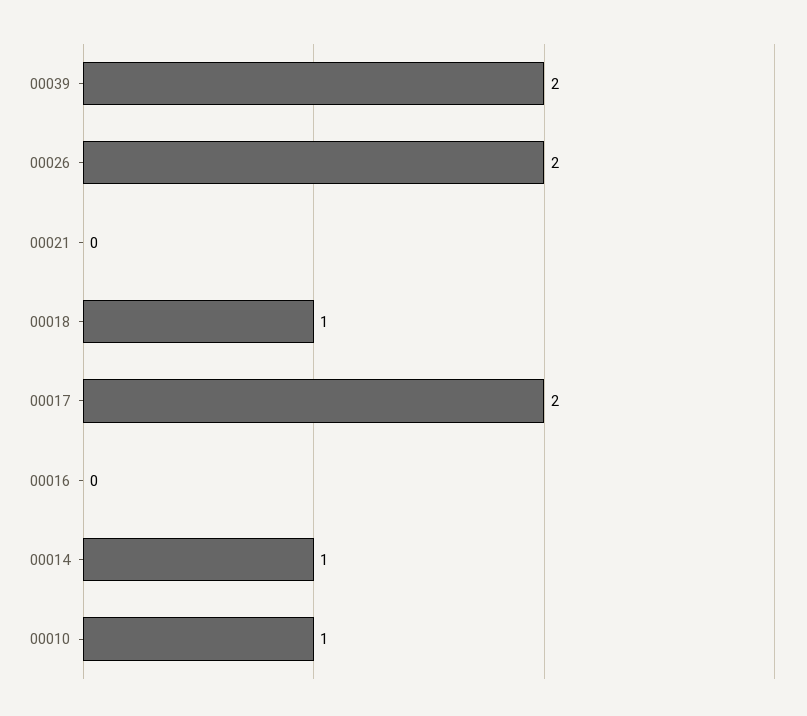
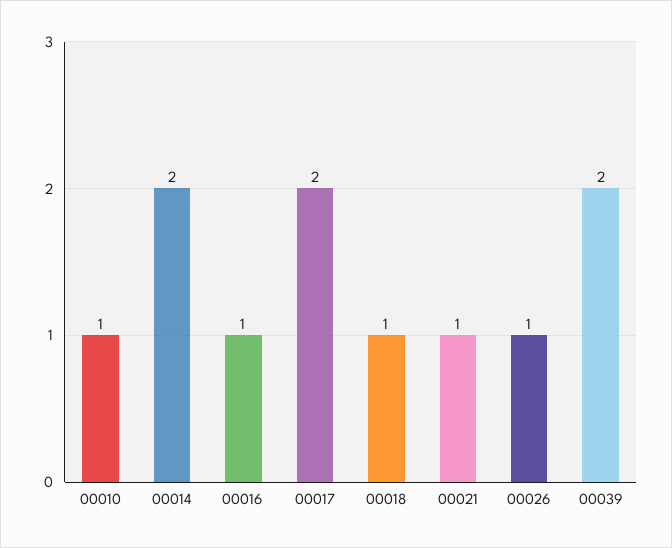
  {
    "00039": 2,
-   "00026": 2,
+   "00026": 1,
-   "00021": 0,
+   "00021": 1,
    "00018": 1,
    "00017": 2,
-   "00016": 0,
+   "00016": 1,
-   "00014": 1,
+   "00014": 2,
    "00010": 1
  }

